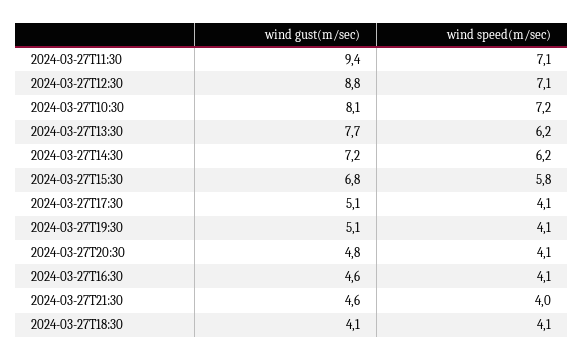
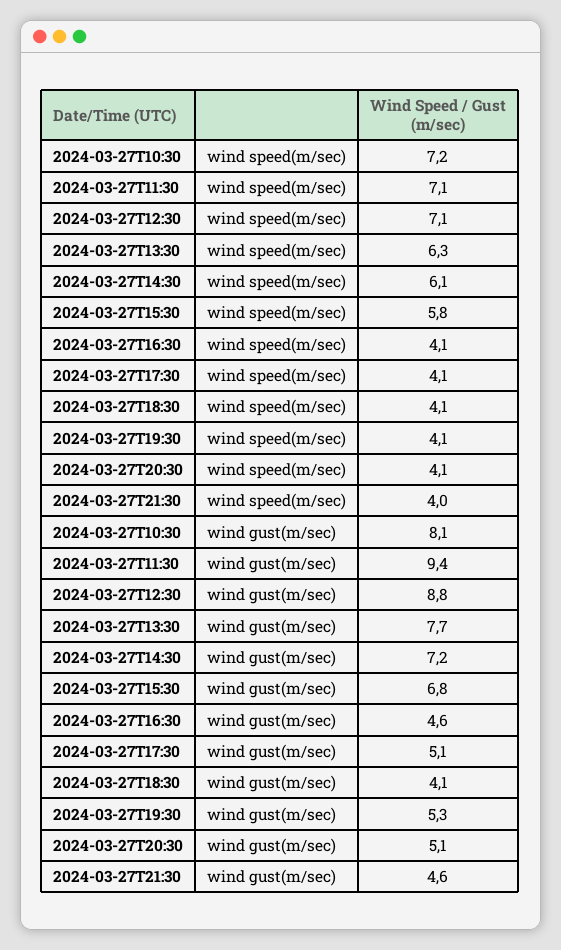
  {
    "wind gust(m/sec)": {
      "2024-03-27T11:30": 9.4,
      "2024-03-27T12:30": 8.8,
      "2024-03-27T10:30": 8.1,
      "2024-03-27T13:30": 7.7,
      "2024-03-27T14:30": 7.2,
      "2024-03-27T15:30": 6.8,
      "2024-03-27T17:30": 5.1,
-     "2024-03-27T19:30": 5.1,
+     "2024-03-27T19:30": 5.3,
-     "2024-03-27T20:30": 4.8,
+     "2024-03-27T20:30": 5.1,
      "2024-03-27T16:30": 4.6,
      "2024-03-27T21:30": 4.6,
      "2024-03-27T18:30": 4.1
    },
    "wind speed(m/sec)": {
      "2024-03-27T11:30": 7.1,
      "2024-03-27T12:30": 7.1,
      "2024-03-27T10:30": 7.2,
-     "2024-03-27T13:30": 6.2,
+     "2024-03-27T13:30": 6.3,
-     "2024-03-27T14:30": 6.2,
+     "2024-03-27T14:30": 6.1,
      "2024-03-27T15:30": 5.8,
      "2024-03-27T17:30": 4.1,
      "2024-03-27T19:30": 4.1,
      "2024-03-27T20:30": 4.1,
      "2024-03-27T16:30": 4.1,
      "2024-03-27T21:30": 4,
      "2024-03-27T18:30": 4.1
    }
  }

